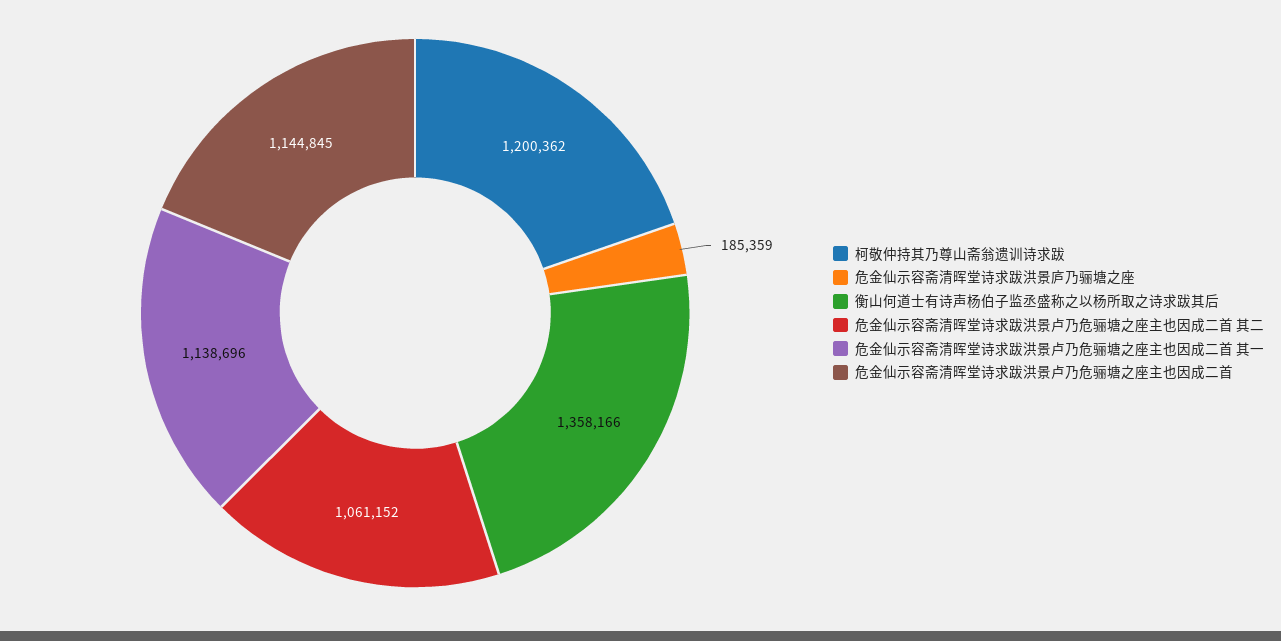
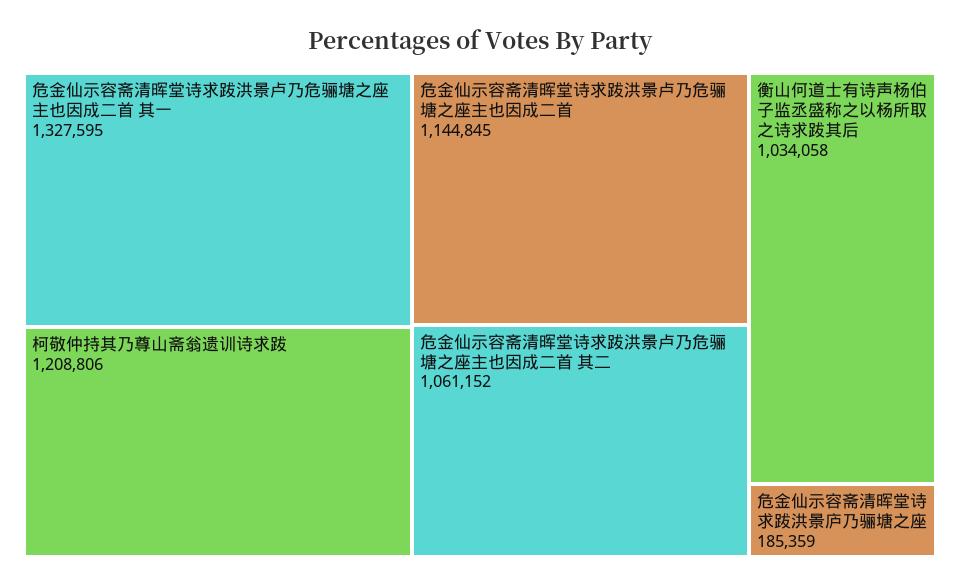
  {
-   "柯敬仲持其乃尊山斋翁遗训诗求跋": 1200362,
+   "柯敬仲持其乃尊山斋翁遗训诗求跋": 1208806,
    "危金仙示容斋清晖堂诗求跋洪景庐乃骊塘之座": 185359,
-   "衡山何道士有诗声杨伯子监丞盛称之以杨所取之诗求跋其后": 1358166,
+   "衡山何道士有诗声杨伯子监丞盛称之以杨所取之诗求跋其后": 1034058,
    "危金仙示容斋清晖堂诗求跋洪景卢乃危骊塘之座主也因成二首 其二": 1061152,
-   "危金仙示容斋清晖堂诗求跋洪景卢乃危骊塘之座主也因成二首 其一": 1138696,
+   "危金仙示容斋清晖堂诗求跋洪景卢乃危骊塘之座主也因成二首 其一": 1327595,
    "危金仙示容斋清晖堂诗求跋洪景卢乃危骊塘之座主也因成二首": 1144845
  }

